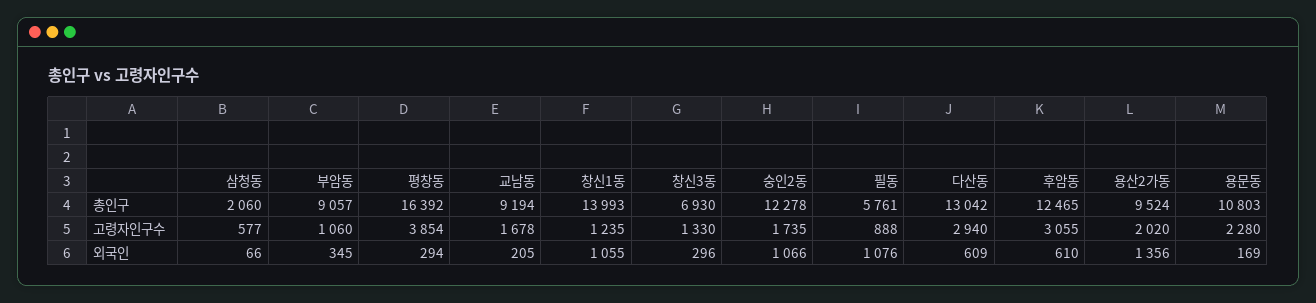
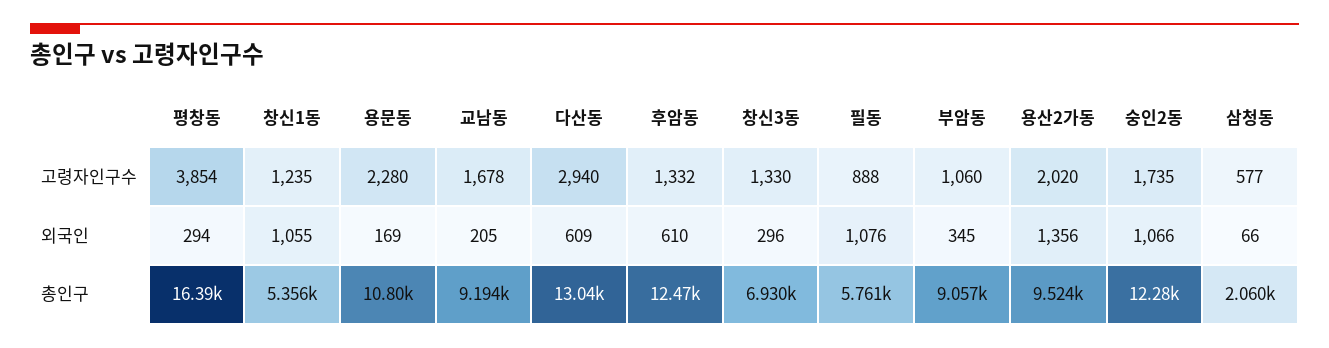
  {
    "삼청동": {
      "총인구": 2060,
      "고령자인구수": 577,
      "외국인": 66
    },
    "부암동": {
      "총인구": 9057,
      "고령자인구수": 1060,
      "외국인": 345
    },
    "평창동": {
      "총인구": 16392,
      "고령자인구수": 3854,
      "외국인": 294
    },
    "교남동": {
      "총인구": 9194,
      "고령자인구수": 1678,
      "외국인": 205
    },
    "창신1동": {
-     "총인구": 13993,
+     "총인구": 5356,
      "고령자인구수": 1235,
      "외국인": 1055
    },
    "창신3동": {
      "총인구": 6930,
      "고령자인구수": 1330,
      "외국인": 296
    },
    "숭인2동": {
      "총인구": 12278,
      "고령자인구수": 1735,
      "외국인": 1066
    },
    "필동": {
      "총인구": 5761,
      "고령자인구수": 888,
      "외국인": 1076
    },
    "다산동": {
      "총인구": 13042,
      "고령자인구수": 2940,
      "외국인": 609
    },
    "후암동": {
      "총인구": 12465,
-     "고령자인구수": 3055,
+     "고령자인구수": 1332,
      "외국인": 610
    },
    "용산2가동": {
      "총인구": 9524,
      "고령자인구수": 2020,
      "외국인": 1356
    },
    "용문동": {
      "총인구": 10803,
      "고령자인구수": 2280,
      "외국인": 169
    }
  }

